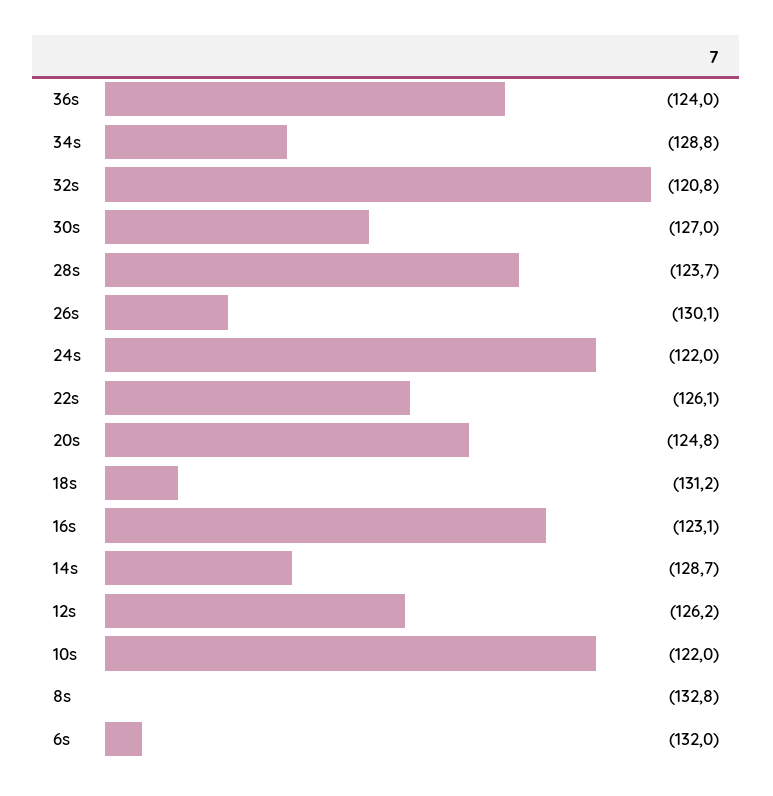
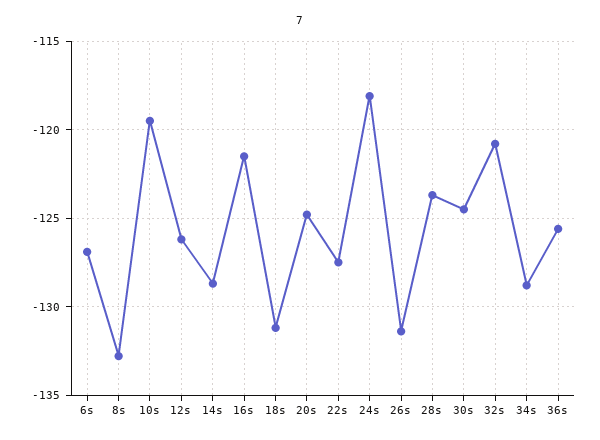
  {
-   "36s": -124,
+   "36s": -125.5,
    "34s": -128.8,
    "32s": -120.8,
-   "30s": -127,
+   "30s": -124.5,
    "28s": -123.7,
-   "26s": -130.1,
+   "26s": -131.5,
-   "24s": -122,
+   "24s": -118,
-   "22s": -126.1,
+   "22s": -127.5,
    "20s": -124.8,
    "18s": -131.2,
-   "16s": -123.1,
+   "16s": -121.5,
    "14s": -128.7,
    "12s": -126.2,
-   "10s": -122,
+   "10s": -119.5,
    "8s": -132.8,
-   "6s": -132
+   "6s": -127
  }

